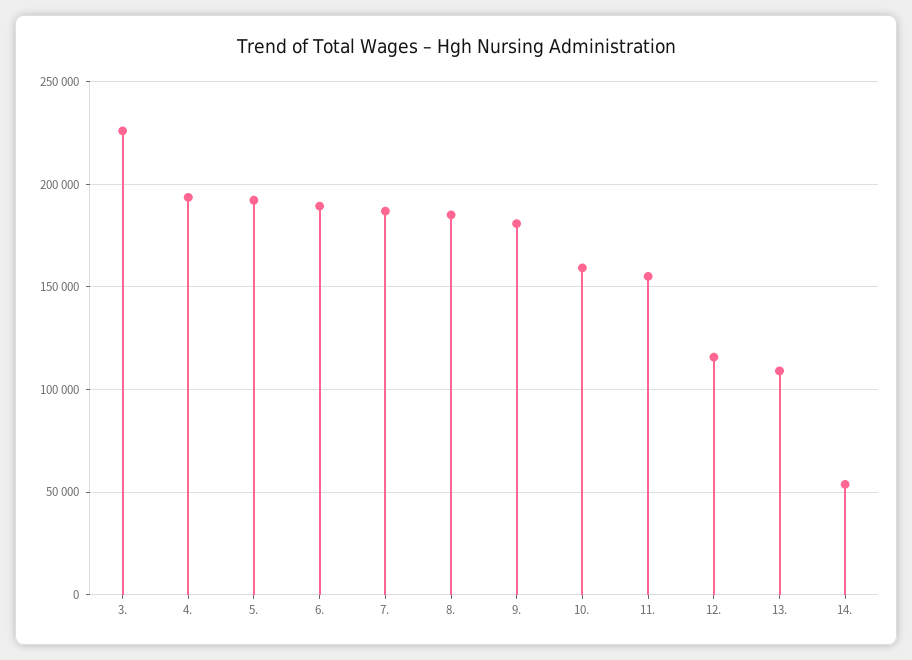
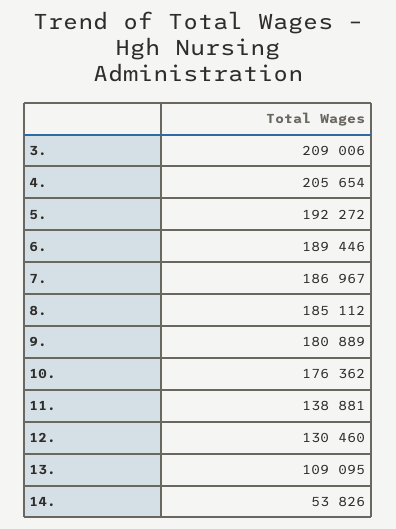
  {
-   "3.": 225000,
+   "3.": 209006,
-   "4.": 195000,
+   "4.": 205654,
    "5.": 192272,
    "6.": 189446,
    "7.": 186967,
    "8.": 185112,
    "9.": 180889,
-   "10.": 160000,
+   "10.": 176362,
-   "11.": 155000,
+   "11.": 138881,
-   "12.": 115000,
+   "12.": 130460,
    "13.": 109095,
    "14.": 53826
  }

